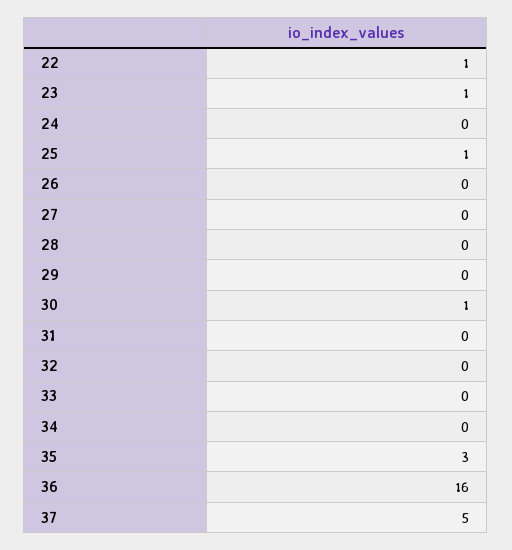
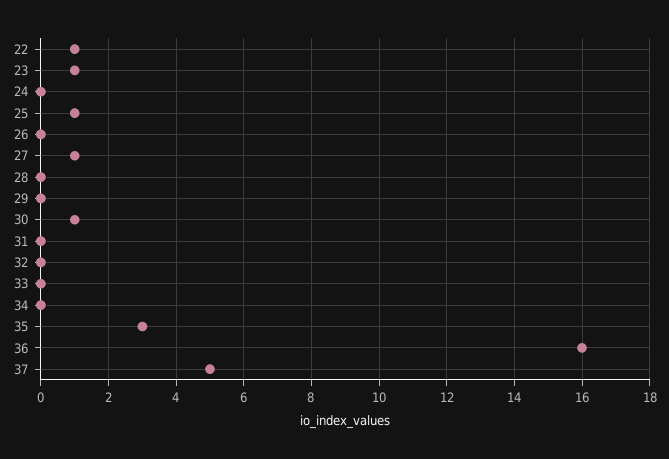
  {
    "22": 1,
    "23": 1,
    "24": 0,
    "25": 1,
    "26": 0,
-   "27": 0,
+   "27": 1,
    "28": 0,
    "29": 0,
    "30": 1,
    "31": 0,
    "32": 0,
    "33": 0,
    "34": 0,
    "35": 3,
    "36": 16,
    "37": 5
  }

